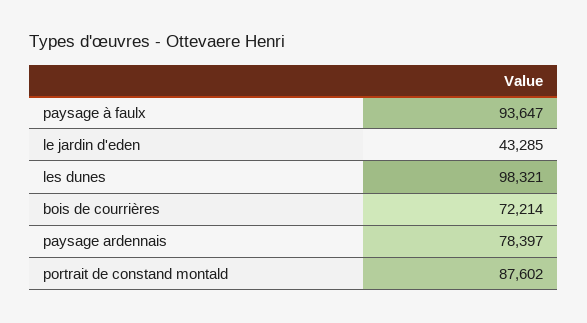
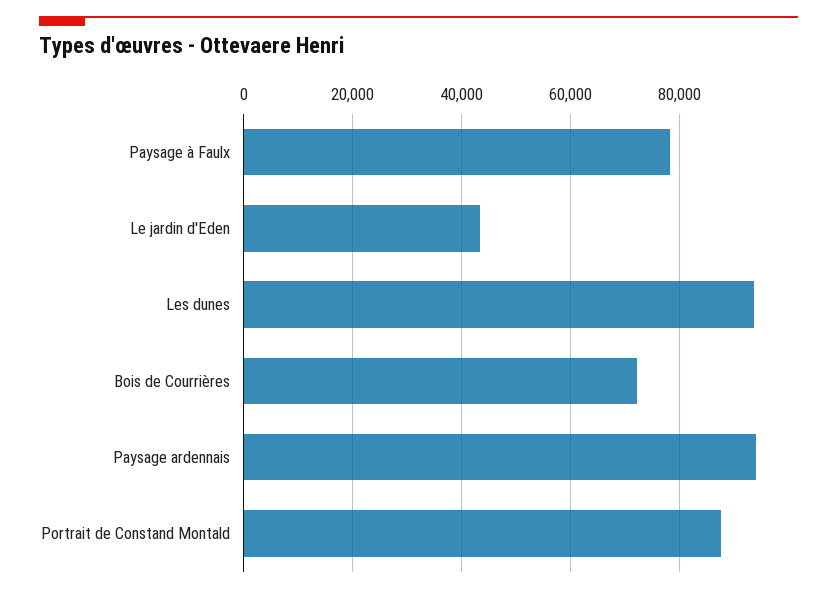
  {
-   "paysage à faulx": 93647,
+   "paysage à faulx": 78000,
    "le jardin d'eden": 43285,
-   "les dunes": 98321,
+   "les dunes": 94000,
    "bois de courrières": 72214,
-   "paysage ardennais": 78397,
+   "paysage ardennais": 94000,
    "portrait de constand montald": 87602
  }

